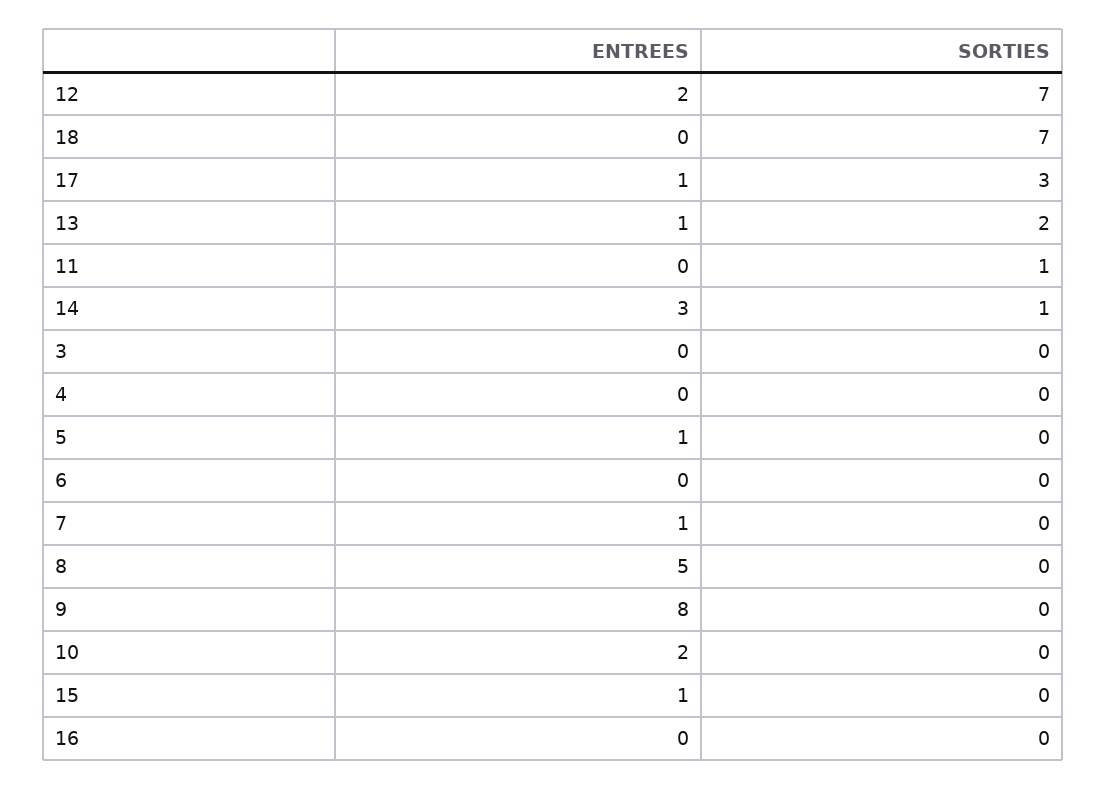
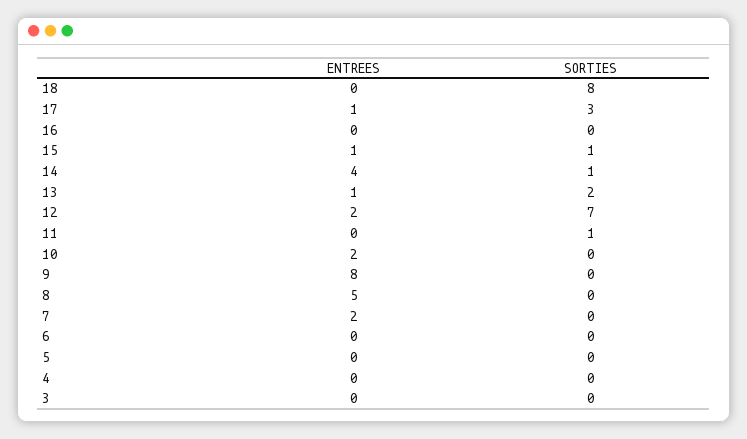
  {
    "ENTREES": {
      "12": 2,
      "18": 0,
      "17": 1,
      "13": 1,
      "11": 0,
-     "14": 3,
+     "14": 4,
      "3": 0,
      "4": 0,
-     "5": 1,
+     "5": 0,
      "6": 0,
-     "7": 1,
+     "7": 2,
      "8": 5,
      "9": 8,
      "10": 2,
      "15": 1,
      "16": 0
    },
    "SORTIES": {
      "12": 7,
-     "18": 7,
+     "18": 8,
      "17": 3,
      "13": 2,
      "11": 1,
      "14": 1,
      "3": 0,
      "4": 0,
      "5": 0,
      "6": 0,
      "7": 0,
      "8": 0,
      "9": 0,
      "10": 0,
-     "15": 0,
+     "15": 1,
      "16": 0
    }
  }

